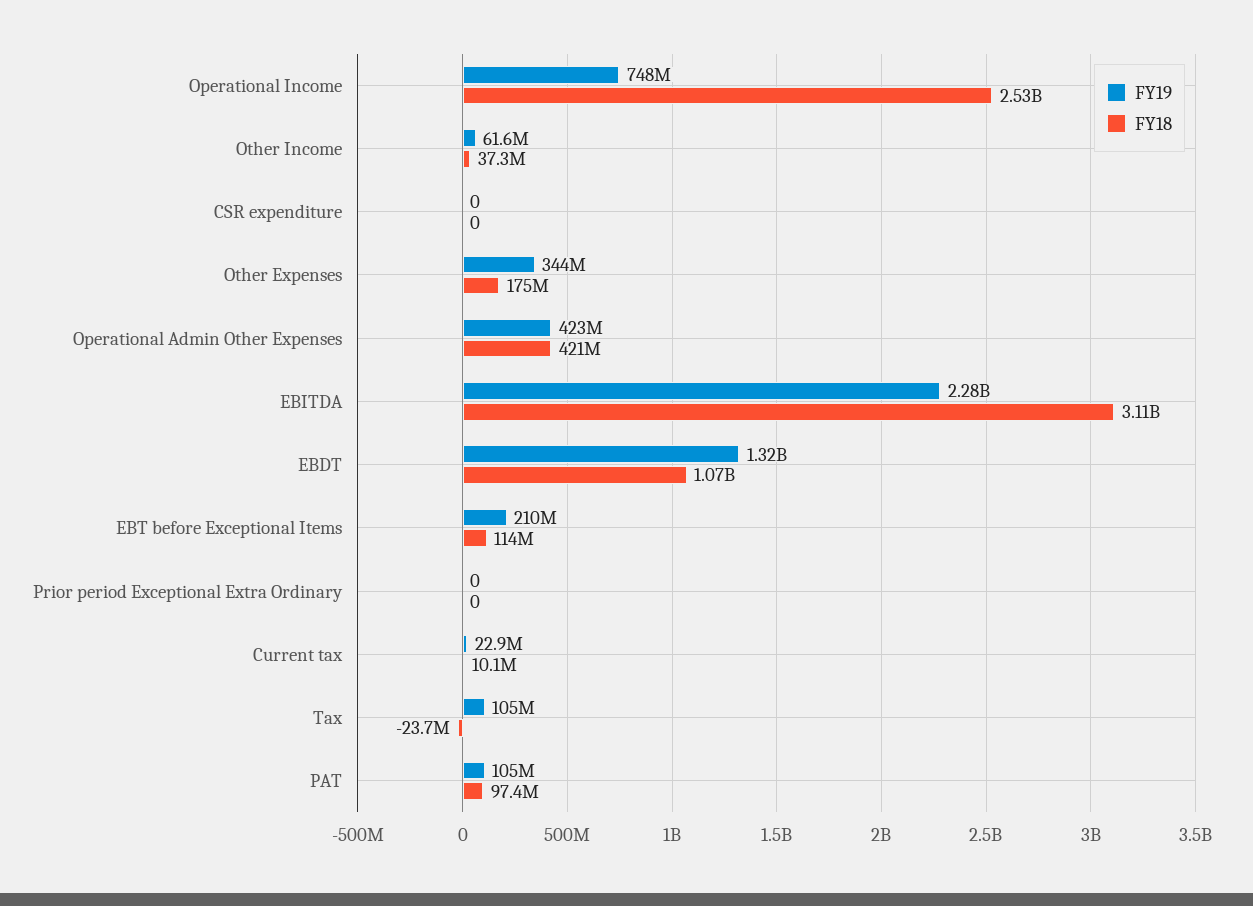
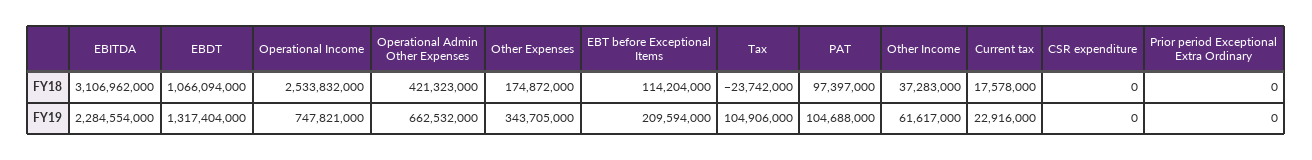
  {
    "FY19": {
      "Operational Income": 747821000,
      "Other Income": 61617000,
      "CSR expenditure": 0,
      "Other Expenses": 343705000,
-     "Operational Admin Other Expenses": 423000000,
+     "Operational Admin Other Expenses": 662532000,
      "EBITDA": 2284554000,
      "EBDT": 1317404000,
      "EBT before Exceptional Items": 209594000,
      "Prior period Exceptional Extra Ordinary": 0,
      "Current tax": 22916000,
      "Tax": 104906000,
      "PAT": 104688000
    },
    "FY18": {
      "Operational Income": 2533832000,
      "Other Income": 37283000,
      "CSR expenditure": 0,
      "Other Expenses": 174872000,
      "Operational Admin Other Expenses": 421323000,
      "EBITDA": 3106962000,
      "EBDT": 1066094000,
      "EBT before Exceptional Items": 114204000,
      "Prior period Exceptional Extra Ordinary": 0,
-     "Current tax": 10100000,
+     "Current tax": 17578000,
      "Tax": -23742000,
      "PAT": 97397000
    }
  }

